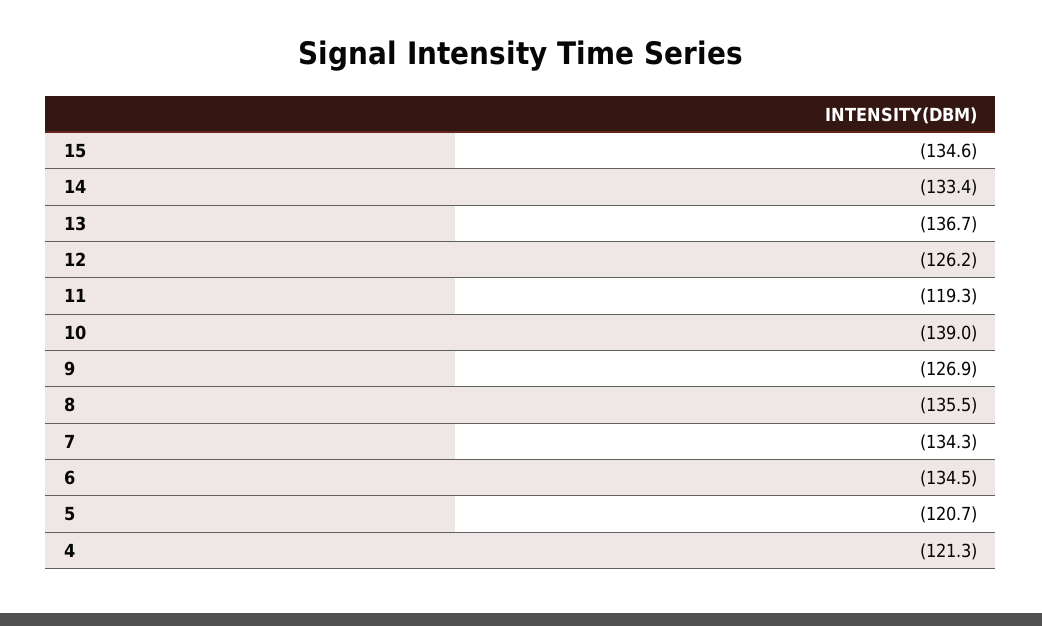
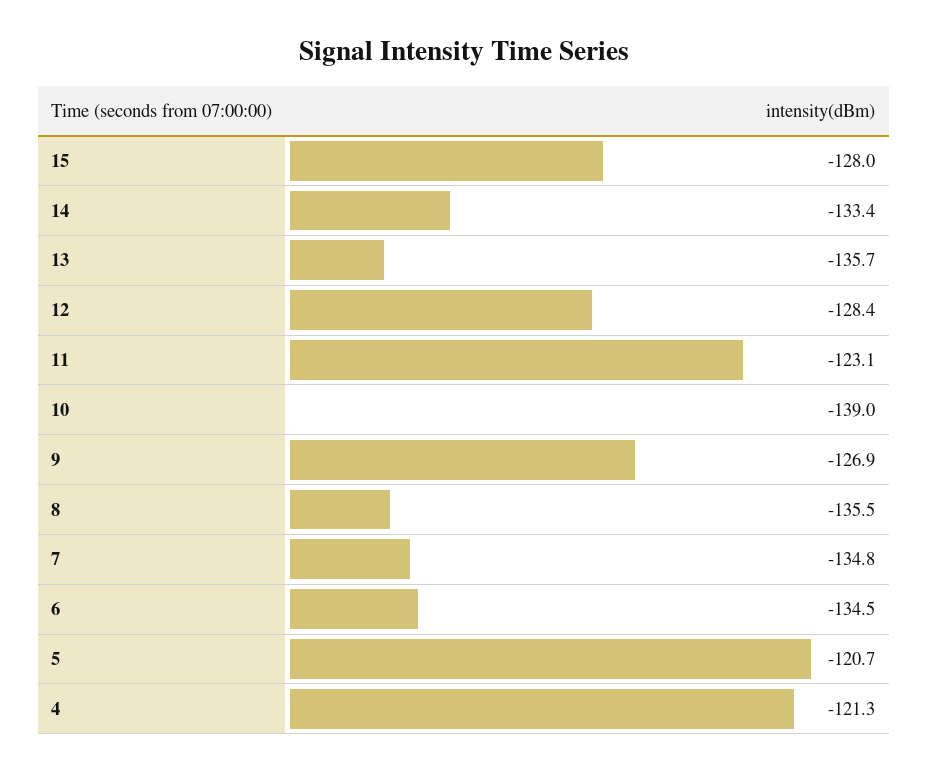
  {
-   "15": -134.6,
+   "15": -128,
    "14": -133.4,
-   "13": -136.7,
+   "13": -135.7,
-   "12": -126.2,
+   "12": -128.4,
-   "11": -119.3,
+   "11": -123.1,
    "10": -139,
    "9": -126.9,
    "8": -135.5,
-   "7": -134.3,
+   "7": -134.8,
    "6": -134.5,
    "5": -120.7,
    "4": -121.3
  }

